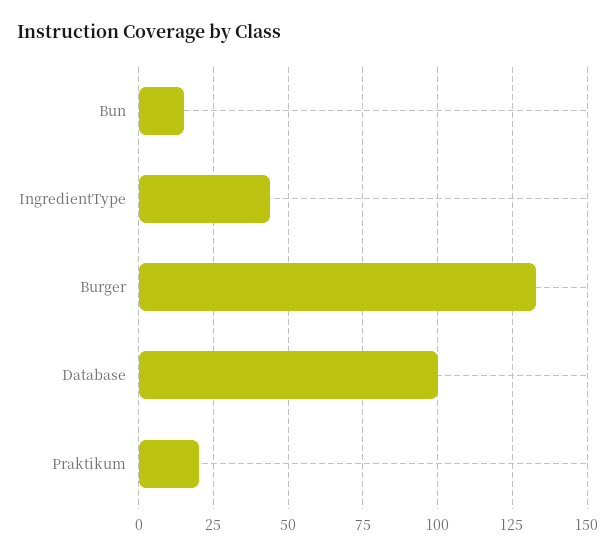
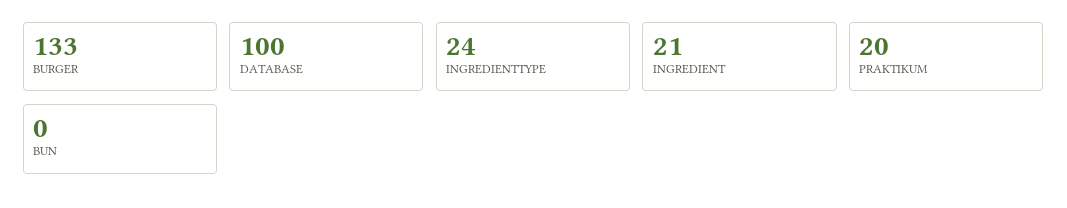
  {
-   "Bun": 15,
+   "Bun": 0,
-   "IngredientType": 45,
+   "IngredientType": 24,
    "Burger": 133,
    "Database": 100,
-   "Praktikum": 20
+   "Praktikum": 20,
+   "INGREDIENT": 21
  }

